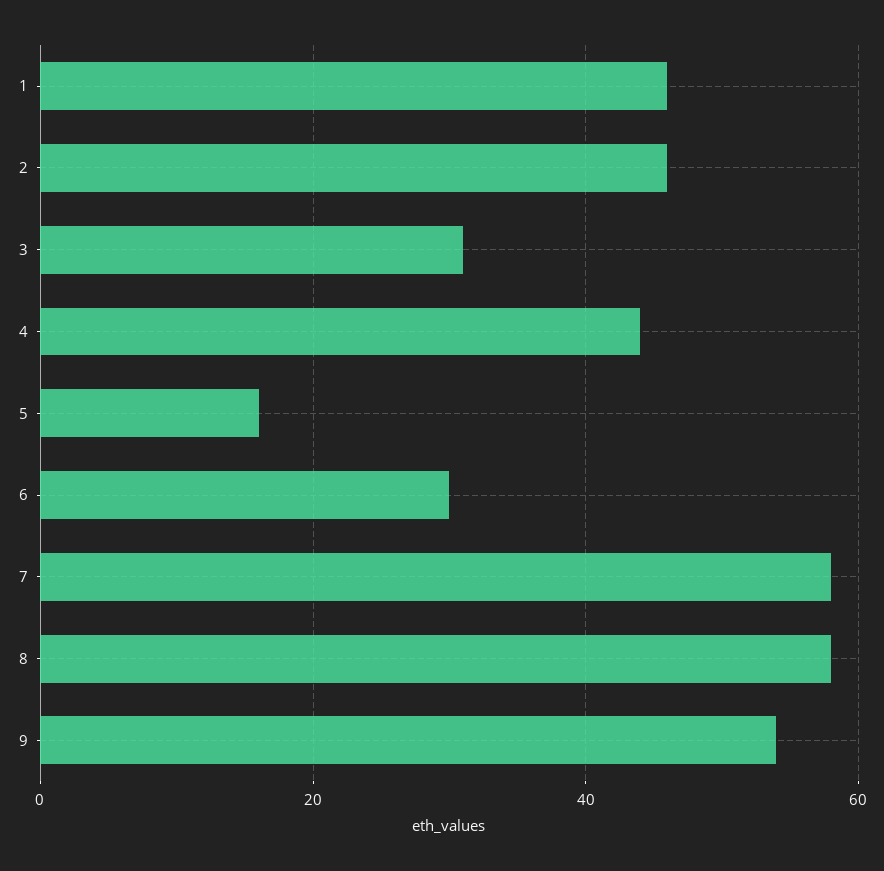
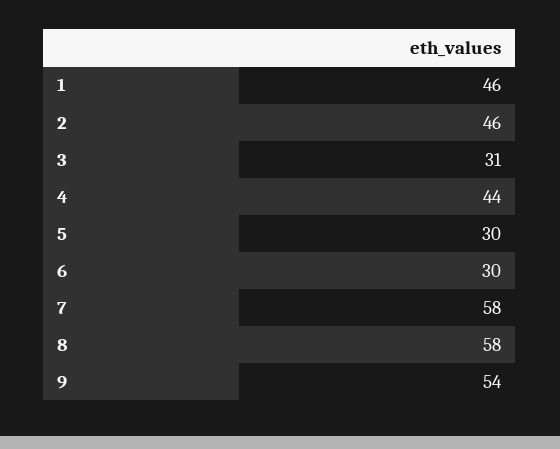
  {
    "1": 46,
    "2": 46,
    "3": 31,
    "4": 44,
-   "5": 15,
+   "5": 30,
    "6": 30,
    "7": 58,
    "8": 58,
    "9": 54
  }

